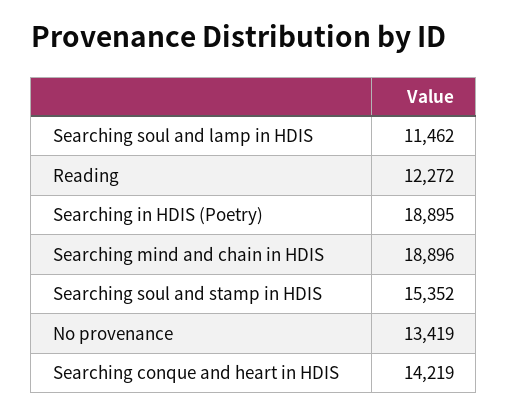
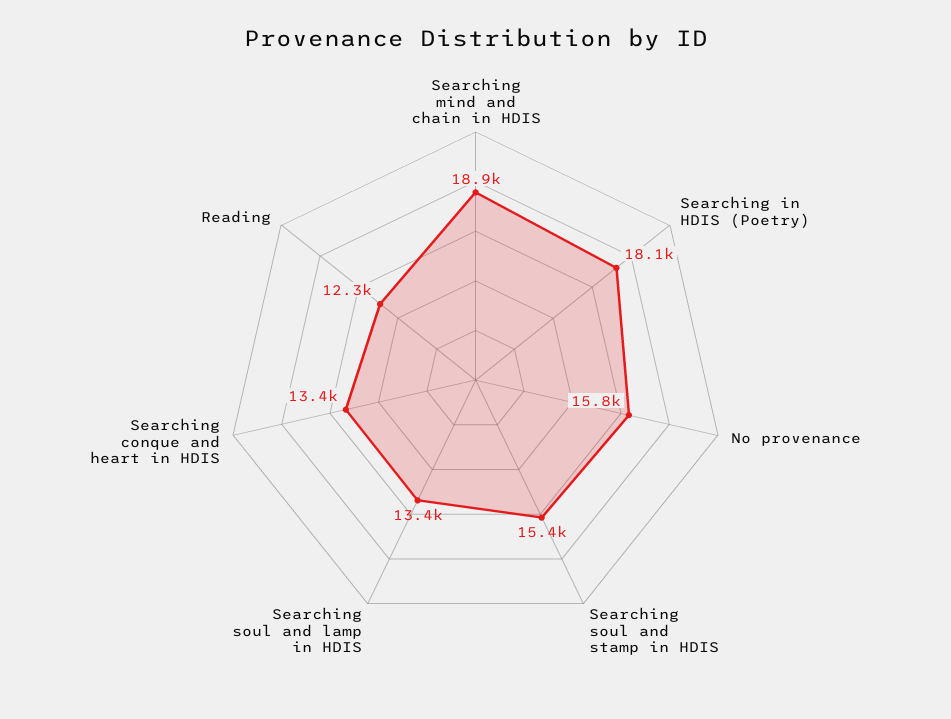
  {
-   "Searching soul and lamp in HDIS": 11462,
+   "Searching soul and lamp in HDIS": 13400,
    "Reading": 12272,
-   "Searching in HDIS (Poetry)": 18895,
+   "Searching in HDIS (Poetry)": 18100,
    "Searching mind and chain in HDIS": 18896,
    "Searching soul and stamp in HDIS": 15352,
-   "No provenance": 13419,
+   "No provenance": 15800,
-   "Searching conque and heart in HDIS": 14219
+   "Searching conque and heart in HDIS": 13400
  }

